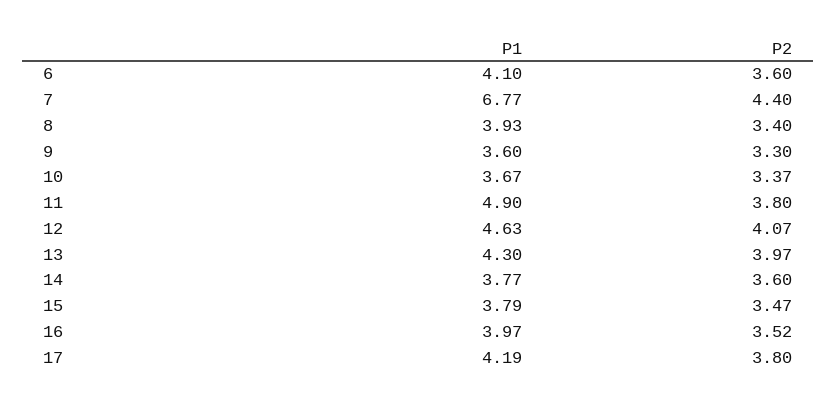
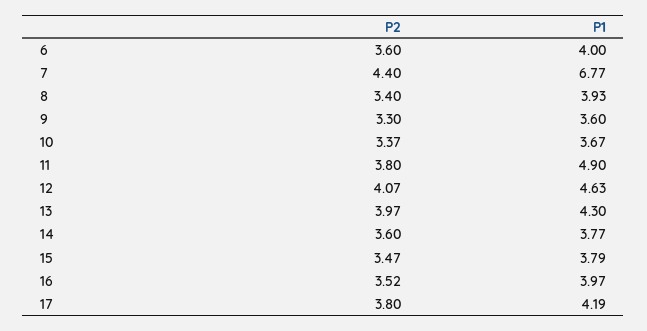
  {
    "P1": {
-     "6": 4.1,
+     "6": 4,
      "7": 6.77,
      "8": 3.93,
      "9": 3.6,
      "10": 3.67,
      "11": 4.9,
      "12": 4.63,
      "13": 4.3,
      "14": 3.77,
      "15": 3.79,
      "16": 3.97,
      "17": 4.19
    },
    "P2": {
      "6": 3.6,
      "7": 4.4,
      "8": 3.4,
      "9": 3.3,
      "10": 3.37,
      "11": 3.8,
      "12": 4.07,
      "13": 3.97,
      "14": 3.6,
      "15": 3.47,
      "16": 3.52,
      "17": 3.8
    }
  }

